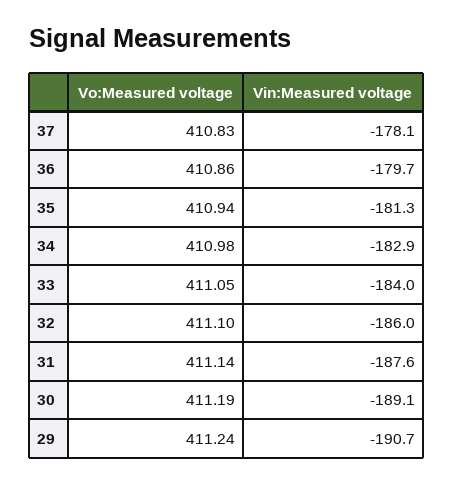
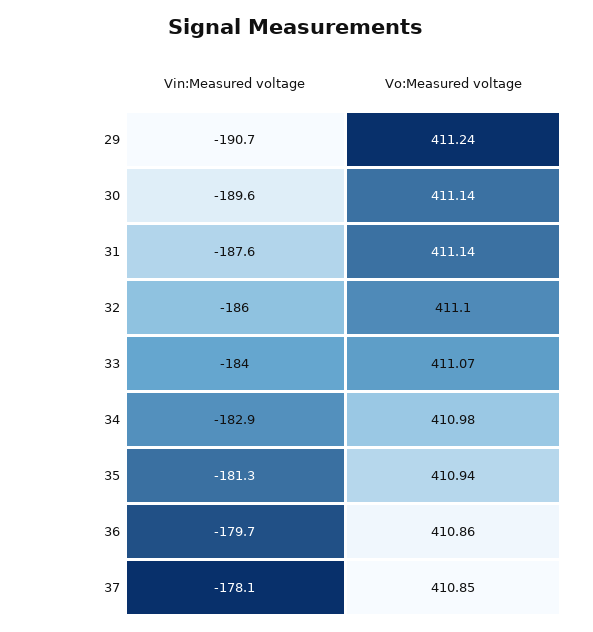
  {
    "Vo:Measured voltage": {
-     "37": 410.83,
+     "37": 410.85,
      "36": 410.86,
      "35": 410.94,
      "34": 410.98,
-     "33": 411.05,
+     "33": 411.07,
      "32": 411.1,
      "31": 411.14,
-     "30": 411.19,
+     "30": 411.14,
      "29": 411.24
    },
    "Vin:Measured voltage": {
      "37": -178.1,
      "36": -179.7,
      "35": -181.3,
      "34": -182.9,
      "33": -184,
      "32": -186,
      "31": -187.6,
-     "30": -189.1,
+     "30": -189.6,
      "29": -190.7
    }
  }

